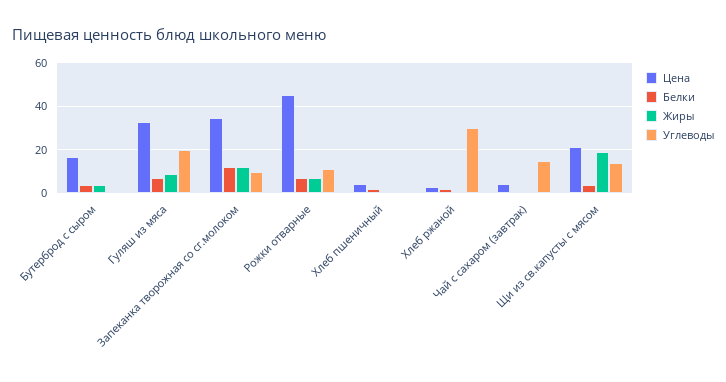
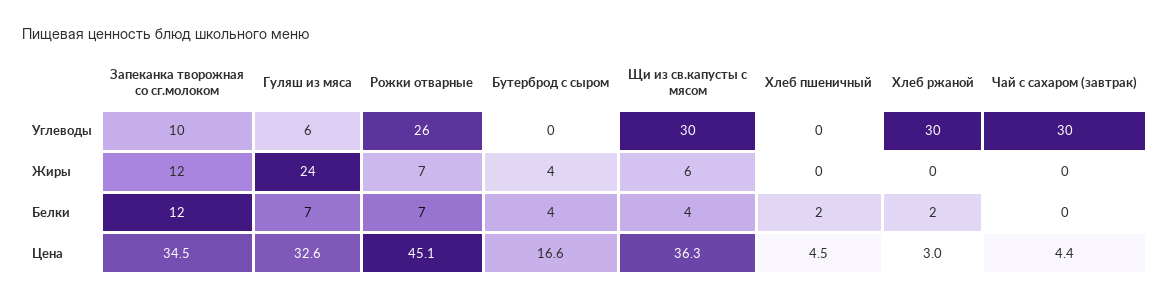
  {
    "Цена": {
      "Бутерброд с сыром": 16.6,
      "Гуляш из мяса": 32.6,
      "Запеканка творожная со сг.молоком": 34.5,
      "Рожки отварные": 45.1,
      "Хлеб пшеничный": 4.5,
      "Хлеб ржаной": 3,
      "Чай с сахаром (завтрак)": 4.4,
-     "Щи из св.капусты с мясом": 20
+     "Щи из св.капусты с мясом": 36.3
    },
    "Белки": {
      "Бутерброд с сыром": 4,
      "Гуляш из мяса": 7,
      "Запеканка творожная со сг.молоком": 12,
      "Рожки отварные": 7,
      "Хлеб пшеничный": 2,
      "Хлеб ржаной": 2,
      "Чай с сахаром (завтрак)": 0,
      "Щи из св.капусты с мясом": 4
    },
    "Жиры": {
      "Бутерброд с сыром": 4,
-     "Гуляш из мяса": 10,
+     "Гуляш из мяса": 24,
      "Запеканка творожная со сг.молоком": 12,
      "Рожки отварные": 7,
      "Хлеб пшеничный": 0,
      "Хлеб ржаной": 0,
      "Чай с сахаром (завтрак)": 0,
-     "Щи из св.капусты с мясом": 20
+     "Щи из св.капусты с мясом": 6
    },
    "Углеводы": {
      "Бутерброд с сыром": 0,
-     "Гуляш из мяса": 20,
+     "Гуляш из мяса": 6,
      "Запеканка творожная со сг.молоком": 10,
-     "Рожки отварные": 10,
+     "Рожки отварные": 26,
      "Хлеб пшеничный": 0,
      "Хлеб ржаной": 30,
-     "Чай с сахаром (завтрак)": 15,
+     "Чай с сахаром (завтрак)": 30,
-     "Щи из св.капусты с мясом": 15
+     "Щи из св.капусты с мясом": 30
    }
  }

